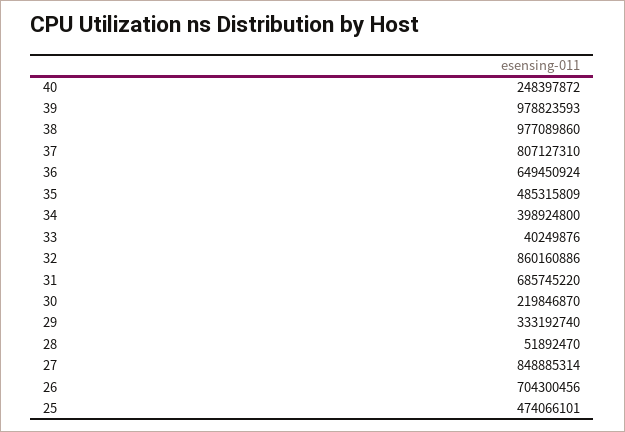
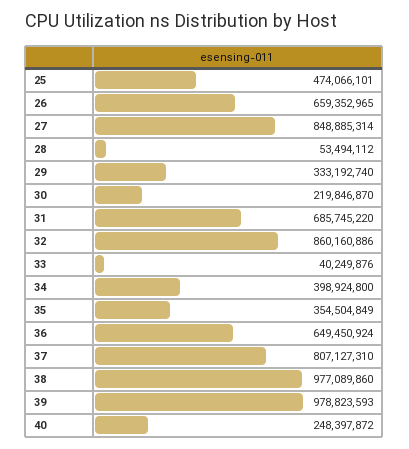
  {
    "40": 248397872,
    "39": 978823593,
    "38": 977089860,
    "37": 807127310,
    "36": 649450924,
-   "35": 485315809,
+   "35": 354504849,
    "34": 398924800,
    "33": 40249876,
    "32": 860160886,
    "31": 685745220,
    "30": 219846870,
    "29": 333192740,
-   "28": 51892470,
+   "28": 53494112,
    "27": 848885314,
-   "26": 704300456,
+   "26": 659352965,
    "25": 474066101
  }

